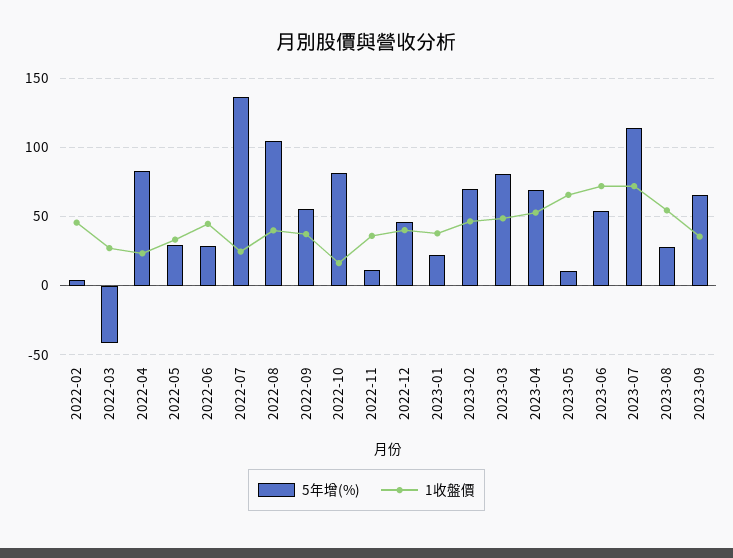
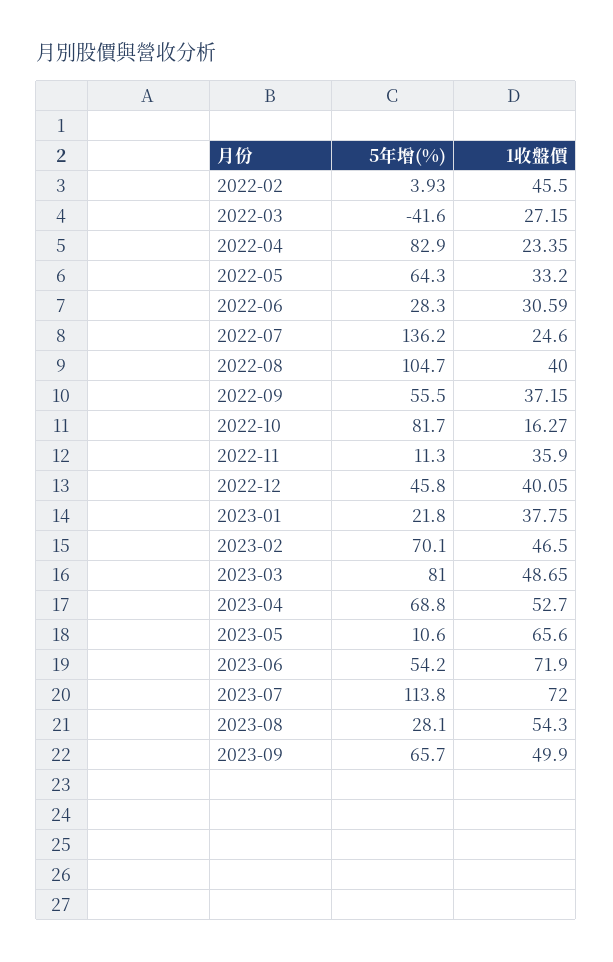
  {
    "5年增(%)": {
      "2022-02": 3.93,
      "2022-03": -41.6,
      "2022-04": 82.9,
-     "2022-05": 30,
+     "2022-05": 64.3,
      "2022-06": 28.3,
      "2022-07": 136.2,
      "2022-08": 104.7,
      "2022-09": 55.5,
      "2022-10": 81.7,
      "2022-11": 11.3,
      "2022-12": 45.8,
      "2023-01": 21.8,
      "2023-02": 70.1,
      "2023-03": 81,
      "2023-04": 68.8,
      "2023-05": 10.6,
      "2023-06": 54.2,
      "2023-07": 113.8,
      "2023-08": 28.1,
      "2023-09": 65.7
    },
    "1收盤價": {
      "2022-02": 45.5,
      "2022-03": 27.15,
      "2022-04": 23.35,
      "2022-05": 33.2,
-     "2022-06": 45,
+     "2022-06": 30.59,
      "2022-07": 24.6,
      "2022-08": 40,
      "2022-09": 37.15,
      "2022-10": 16.27,
      "2022-11": 35.9,
      "2022-12": 40.05,
      "2023-01": 37.75,
      "2023-02": 46.5,
      "2023-03": 48.65,
      "2023-04": 52.7,
      "2023-05": 65.6,
      "2023-06": 71.9,
      "2023-07": 72,
      "2023-08": 54.3,
-     "2023-09": 35
+     "2023-09": 49.9
    }
  }

